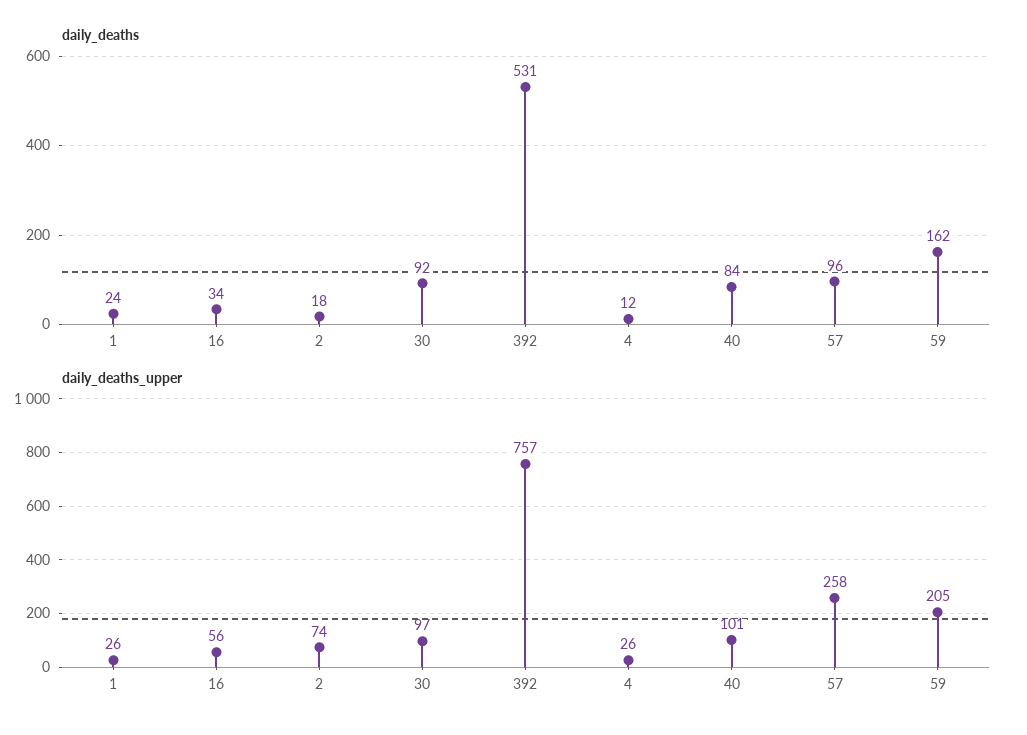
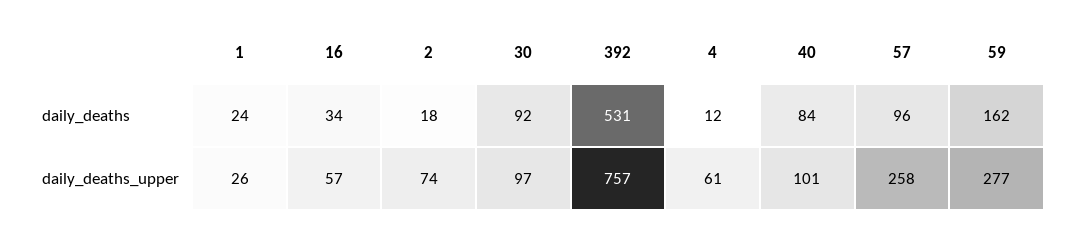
  {
    "daily_deaths": {
      "1": 24,
      "16": 34,
      "2": 18,
      "30": 92,
      "392": 531,
      "4": 12,
      "40": 84,
      "57": 96,
      "59": 162
    },
    "daily_deaths_upper": {
      "1": 26,
-     "16": 56,
+     "16": 57,
      "2": 74,
      "30": 97,
      "392": 757,
-     "4": 26,
+     "4": 61,
      "40": 101,
      "57": 258,
-     "59": 205
+     "59": 277
    }
  }

